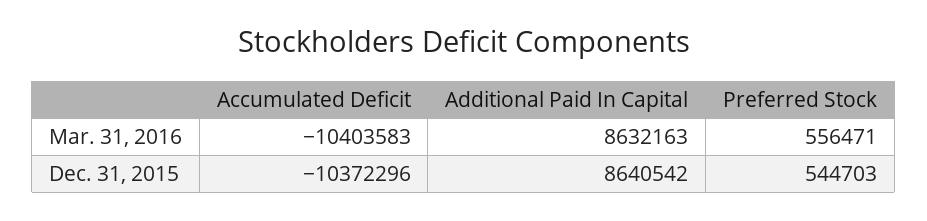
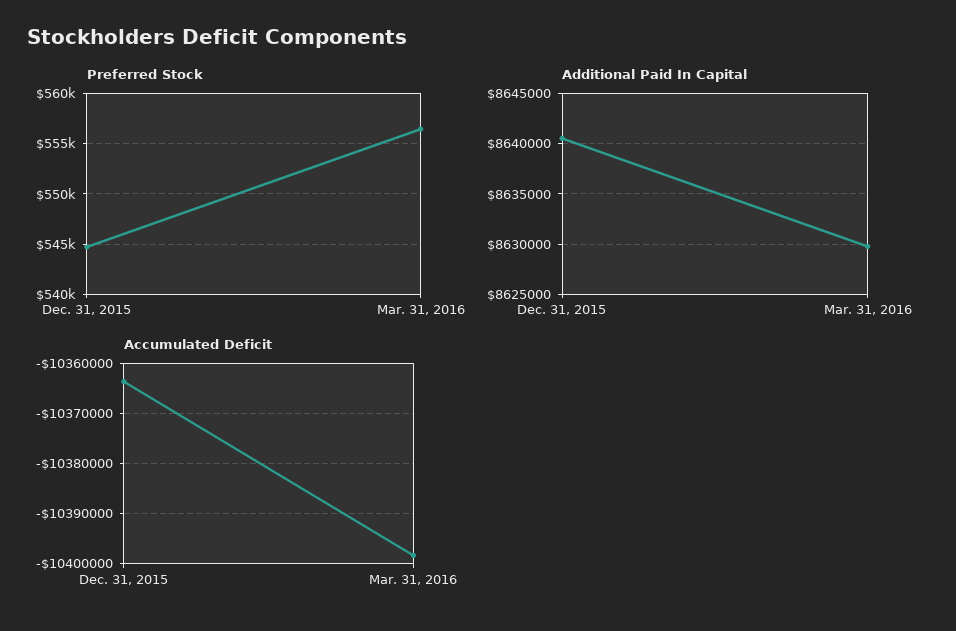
  {
    "Accumulated Deficit": {
-     "Mar. 31, 2016": -10403583,
+     "Mar. 31, 2016": -10398000,
-     "Dec. 31, 2015": -10372296
+     "Dec. 31, 2015": -10364000
    },
    "Additional Paid In Capital": {
-     "Mar. 31, 2016": 8632163,
+     "Mar. 31, 2016": 8630000,
      "Dec. 31, 2015": 8640542
    },
    "Preferred Stock": {
      "Mar. 31, 2016": 556471,
      "Dec. 31, 2015": 544703
    }
  }

